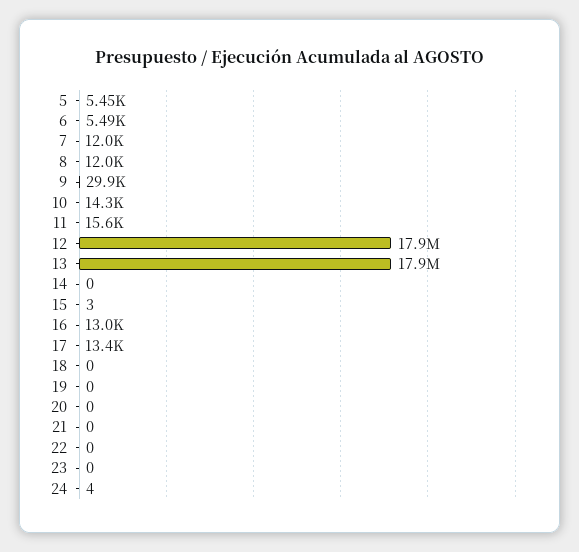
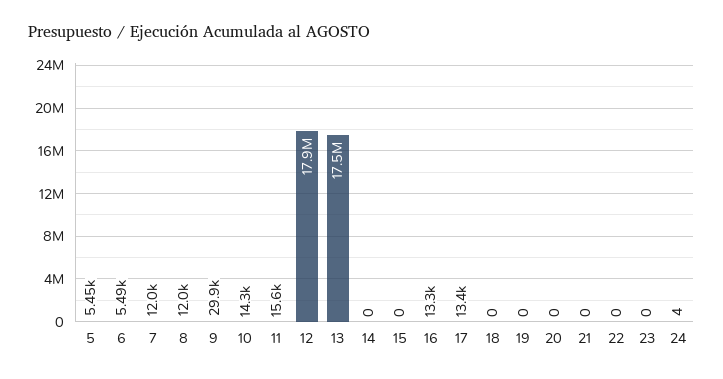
  {
    "5": 5450,
    "6": 5490,
    "7": 12000,
    "8": 12000,
    "9": 29900,
    "10": 14300,
    "11": 15600,
    "12": 17900000,
-   "13": 17900000,
+   "13": 17500000,
    "14": 0,
-   "15": 3,
+   "15": 0,
-   "16": 13000,
+   "16": 13300,
    "17": 13400,
    "18": 0,
    "19": 0,
    "20": 0,
    "21": 0,
    "22": 0,
    "23": 0,
    "24": 4
  }

